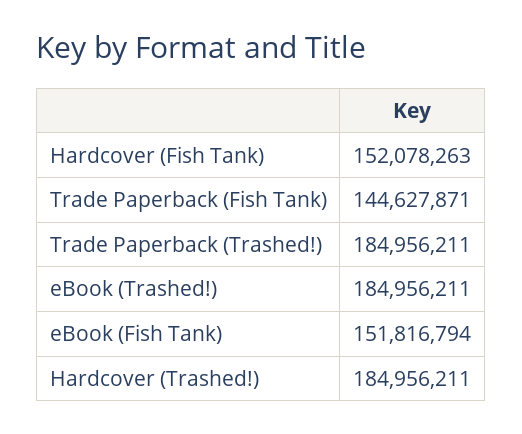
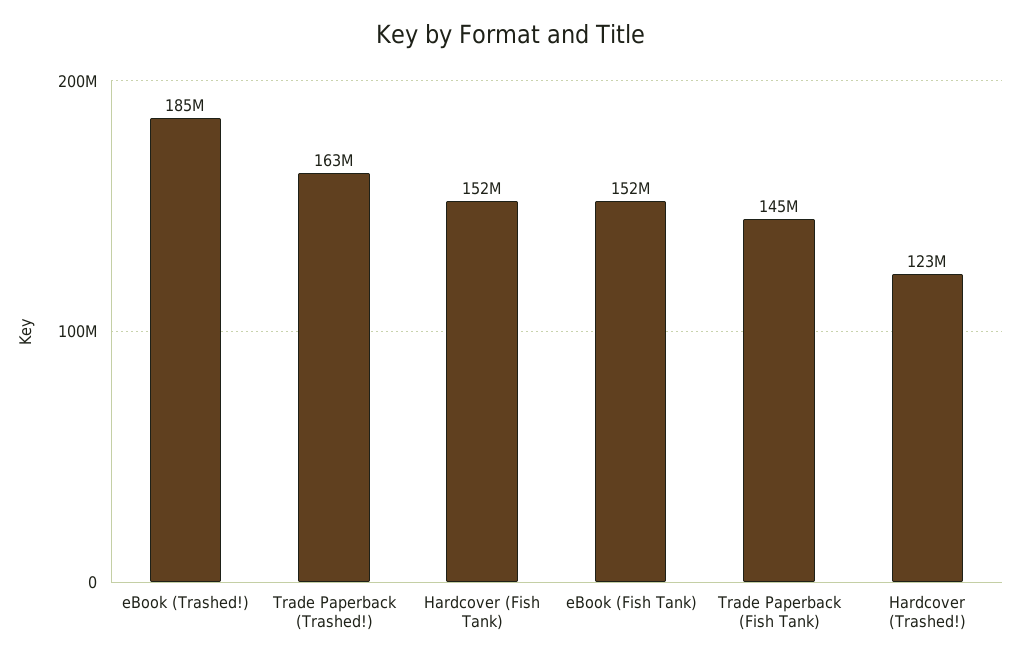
  {
    "Hardcover (Fish Tank)": 152078263,
    "Trade Paperback (Fish Tank)": 144627871,
-   "Trade Paperback (Trashed!)": 184956211,
+   "Trade Paperback (Trashed!)": 163000000,
    "eBook (Trashed!)": 184956211,
    "eBook (Fish Tank)": 151816794,
-   "Hardcover (Trashed!)": 184956211
+   "Hardcover (Trashed!)": 123000000
  }

